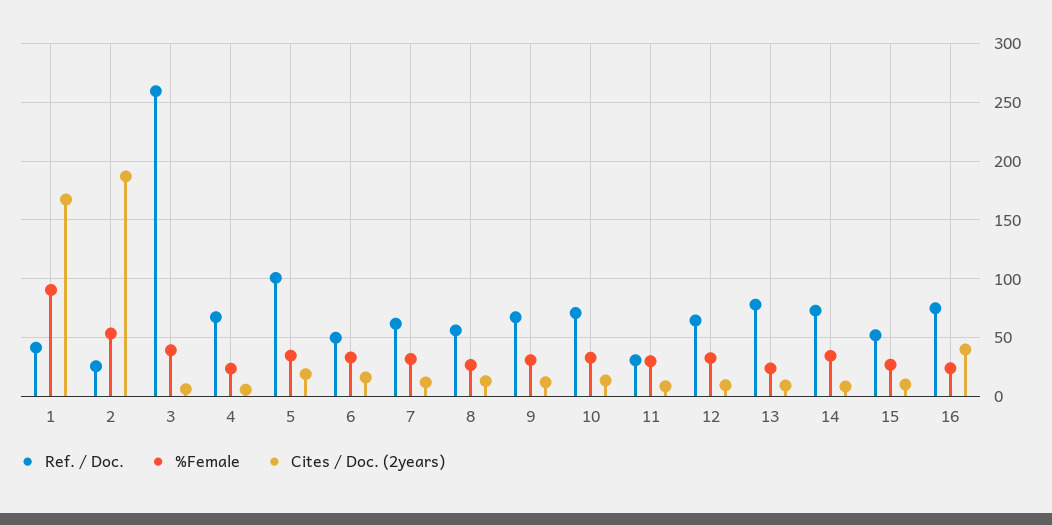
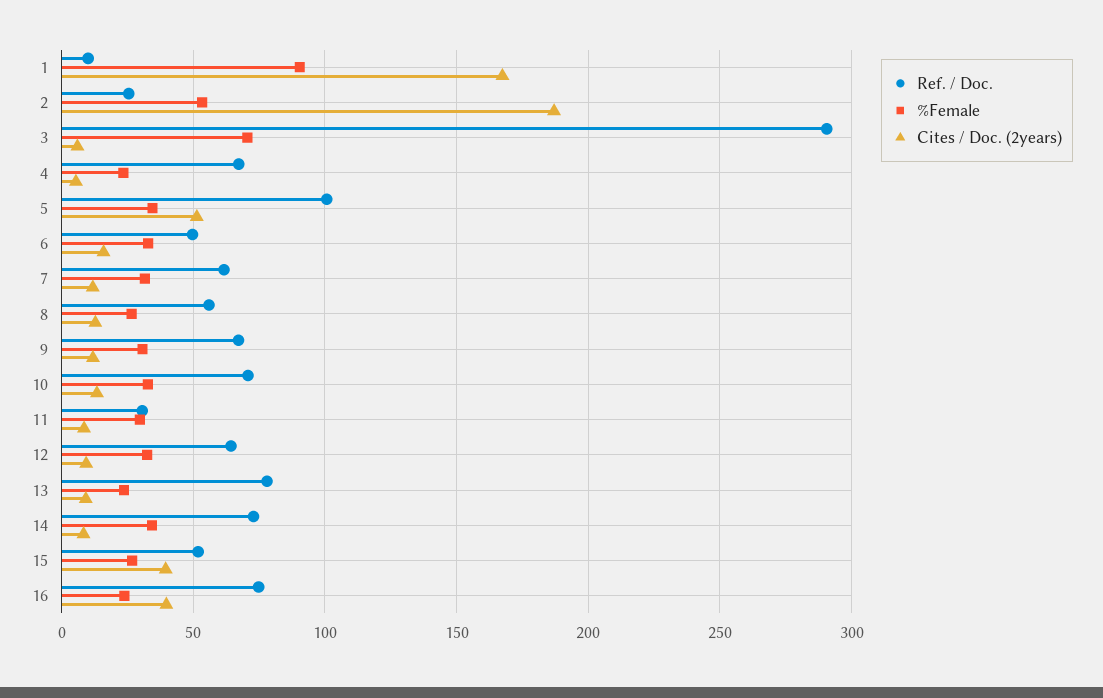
  {
    "Ref. / Doc.": {
-     "1": 40,
+     "1": 10,
      "2": 25,
-     "3": 260,
+     "3": 290,
      "4": 65,
      "5": 100,
      "6": 50,
      "7": 60,
      "8": 55,
      "9": 65,
      "10": 70,
      "11": 30,
      "12": 65,
      "13": 80,
      "14": 75,
      "15": 50,
      "16": 75
    },
    "%Female": {
      "1": 90,
      "2": 55,
-     "3": 40,
+     "3": 70,
      "4": 25,
      "5": 35,
      "6": 35,
      "7": 30,
      "8": 25,
      "9": 30,
      "10": 35,
      "11": 30,
      "12": 30,
      "13": 25,
      "14": 35,
      "15": 25,
      "16": 25
    },
    "Cites / Doc. (2years)": {
      "1": 165,
      "2": 185,
      "3": 5,
      "4": 5,
-     "5": 20,
+     "5": 50,
      "6": 15,
      "7": 10,
      "8": 15,
      "9": 10,
      "10": 15,
      "11": 10,
      "12": 10,
      "13": 10,
      "14": 10,
-     "15": 10,
+     "15": 40,
      "16": 40
    }
  }

